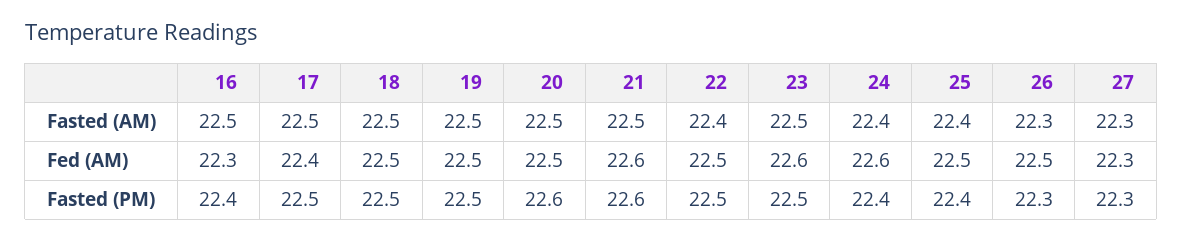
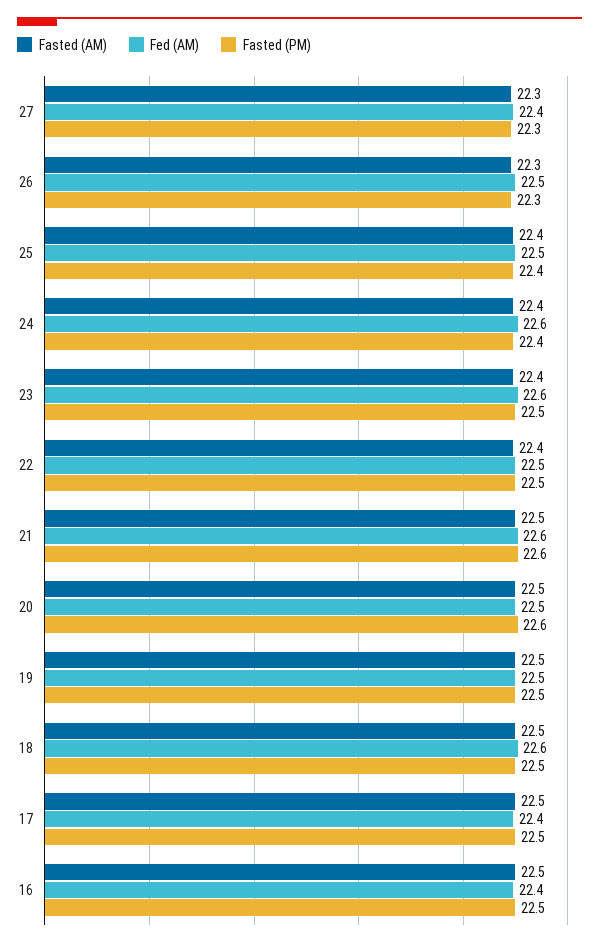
  {
    "Fasted (AM)": {
      "16": 22.5,
      "17": 22.5,
      "18": 22.5,
      "19": 22.5,
      "20": 22.5,
      "21": 22.5,
      "22": 22.4,
-     "23": 22.5,
+     "23": 22.4,
      "24": 22.4,
      "25": 22.4,
      "26": 22.3,
      "27": 22.3
    },
    "Fed (AM)": {
-     "16": 22.3,
+     "16": 22.4,
      "17": 22.4,
-     "18": 22.5,
+     "18": 22.6,
      "19": 22.5,
      "20": 22.5,
      "21": 22.6,
      "22": 22.5,
      "23": 22.6,
      "24": 22.6,
      "25": 22.5,
      "26": 22.5,
-     "27": 22.3
+     "27": 22.4
    },
    "Fasted (PM)": {
-     "16": 22.4,
+     "16": 22.5,
      "17": 22.5,
      "18": 22.5,
      "19": 22.5,
      "20": 22.6,
      "21": 22.6,
      "22": 22.5,
      "23": 22.5,
      "24": 22.4,
      "25": 22.4,
      "26": 22.3,
      "27": 22.3
    }
  }

